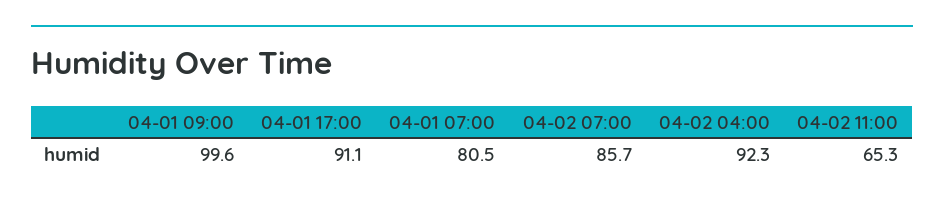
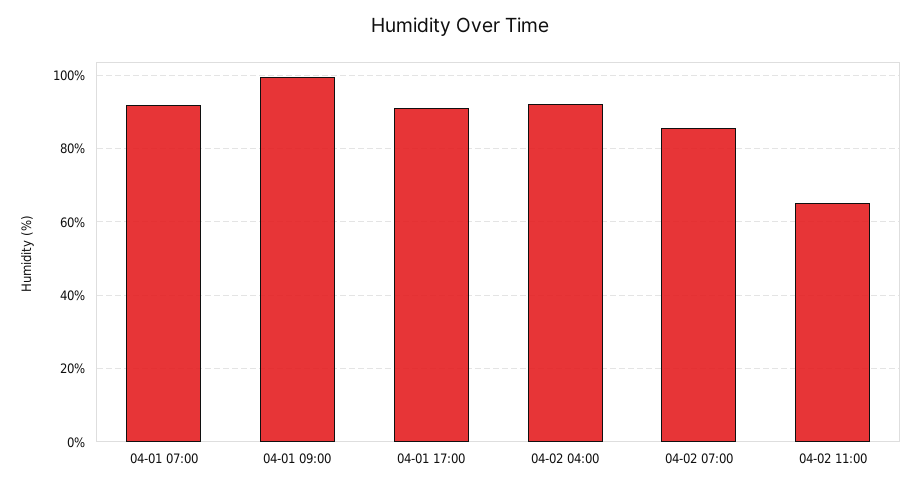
  {
    "04-01 09:00": 99.6,
    "04-01 17:00": 91.1,
-   "04-01 07:00": 80.5,
+   "04-01 07:00": 92,
    "04-02 07:00": 85.7,
    "04-02 04:00": 92.3,
    "04-02 11:00": 65.3
  }

